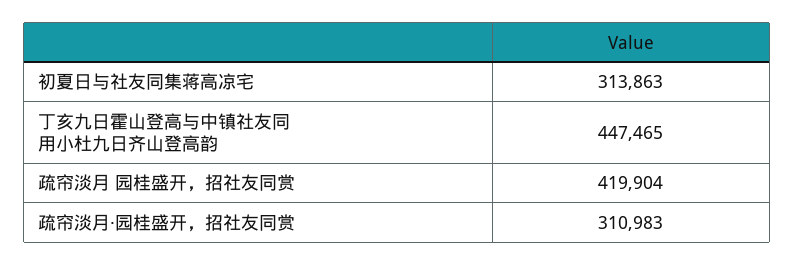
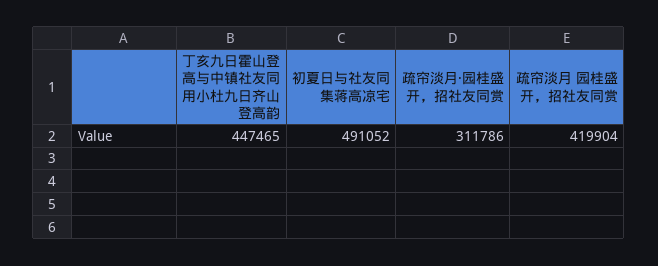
  {
-   "初夏日与社友同集蒋高凉宅": 313863,
+   "初夏日与社友同集蒋高凉宅": 491052,
    "丁亥九日霍山登高与中镇社友同用小杜九日齐山登高韵": 447465,
    "疏帘淡月 园桂盛开，招社友同赏": 419904,
-   "疏帘淡月·园桂盛开，招社友同赏": 310983
+   "疏帘淡月·园桂盛开，招社友同赏": 311786
  }

